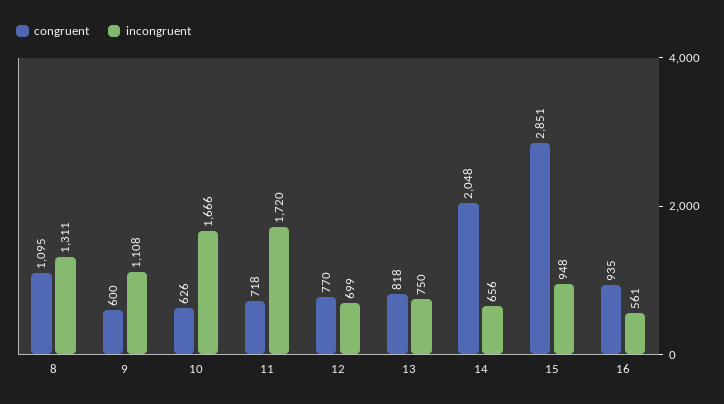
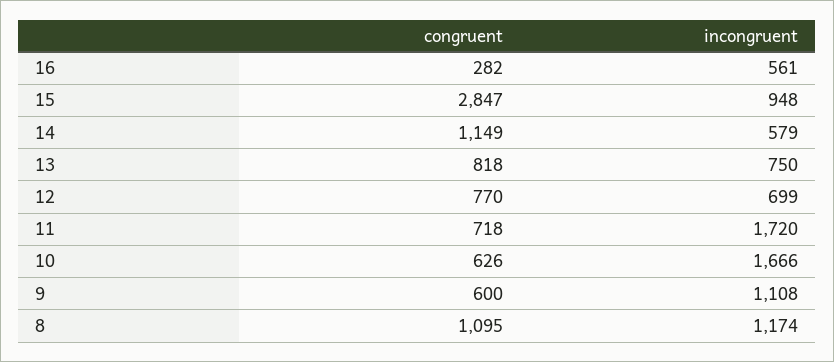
  {
    "congruent": {
      "8": 1095,
      "9": 600,
      "10": 626,
      "11": 718,
      "12": 770,
      "13": 818,
-     "14": 2048,
+     "14": 1149,
-     "15": 2851,
+     "15": 2847,
-     "16": 935
+     "16": 282
    },
    "incongruent": {
-     "8": 1311,
+     "8": 1174,
      "9": 1108,
      "10": 1666,
      "11": 1720,
      "12": 699,
      "13": 750,
-     "14": 656,
+     "14": 579,
      "15": 948,
      "16": 561
    }
  }

